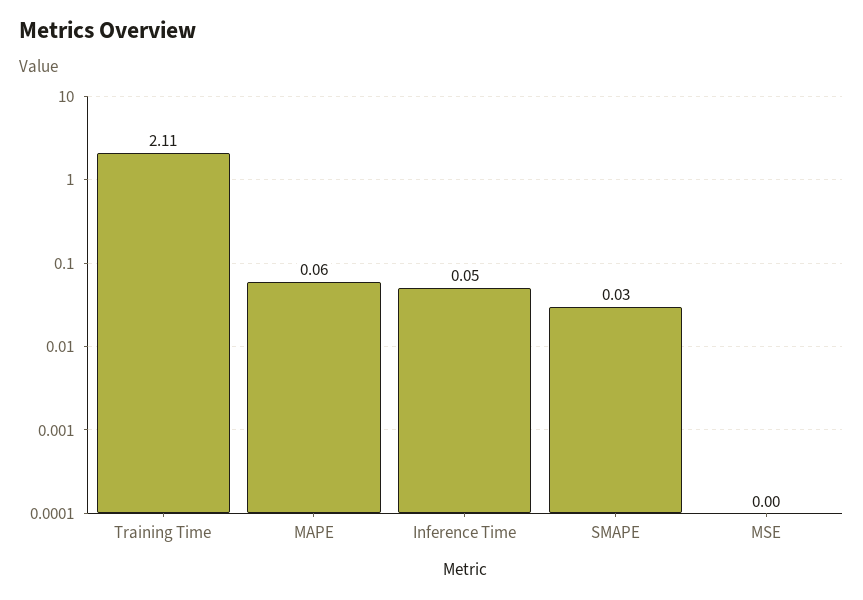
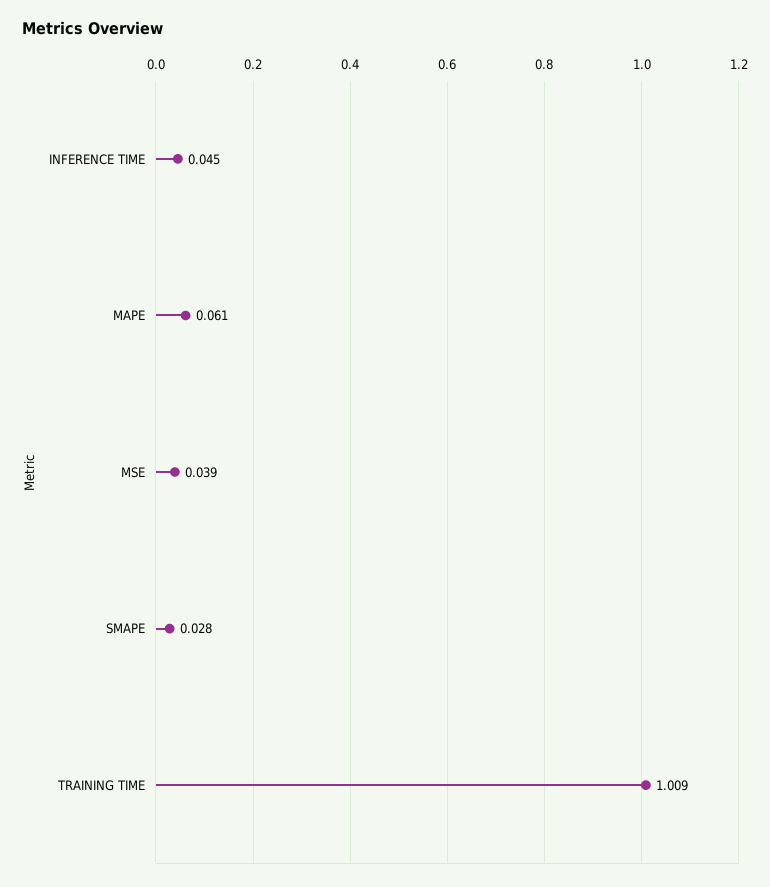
  {
-   "Training Time": 2.11,
+   "Training Time": 1.009,
    "MAPE": 0.061,
    "Inference Time": 0.045,
    "SMAPE": 0.028,
-   "MSE": 0
+   "MSE": 0.039
  }

